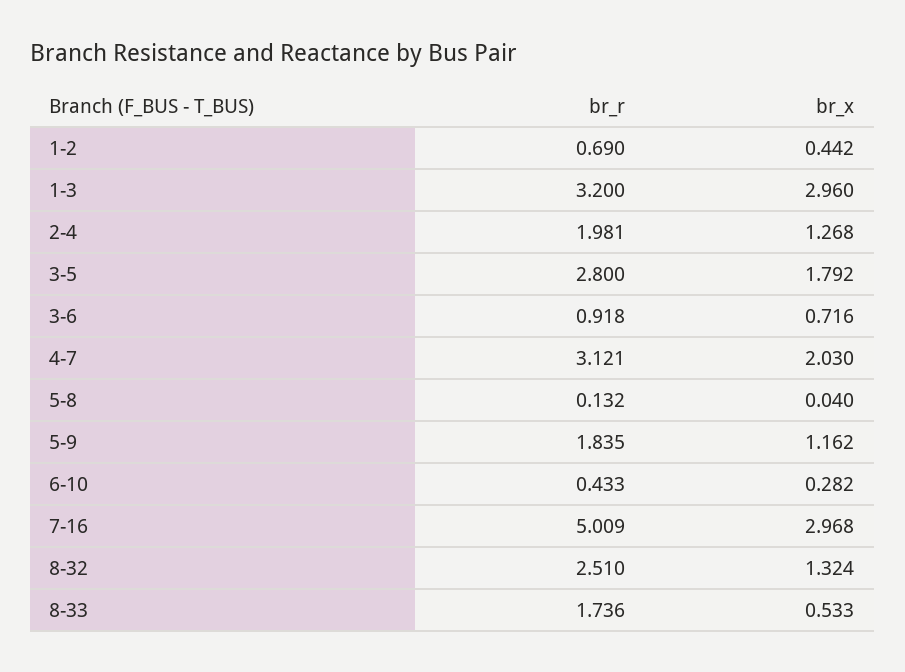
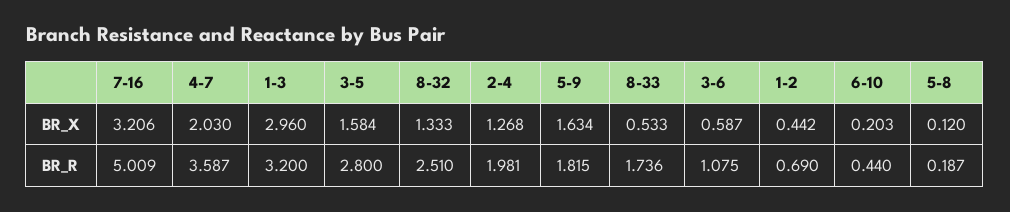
  {
    "br_r": {
      "1-2": 0.69,
      "1-3": 3.2,
      "2-4": 1.981,
      "3-5": 2.8,
-     "3-6": 0.918,
+     "3-6": 1.075,
-     "4-7": 3.121,
+     "4-7": 3.587,
-     "5-8": 0.132,
+     "5-8": 0.187,
-     "5-9": 1.835,
+     "5-9": 1.815,
-     "6-10": 0.433,
+     "6-10": 0.44,
      "7-16": 5.009,
      "8-32": 2.51,
      "8-33": 1.736
    },
    "br_x": {
      "1-2": 0.442,
      "1-3": 2.96,
      "2-4": 1.268,
-     "3-5": 1.792,
+     "3-5": 1.584,
-     "3-6": 0.716,
+     "3-6": 0.587,
      "4-7": 2.03,
-     "5-8": 0.04,
+     "5-8": 0.12,
-     "5-9": 1.162,
+     "5-9": 1.634,
-     "6-10": 0.282,
+     "6-10": 0.203,
-     "7-16": 2.968,
+     "7-16": 3.206,
-     "8-32": 1.324,
+     "8-32": 1.333,
      "8-33": 0.533
    }
  }

